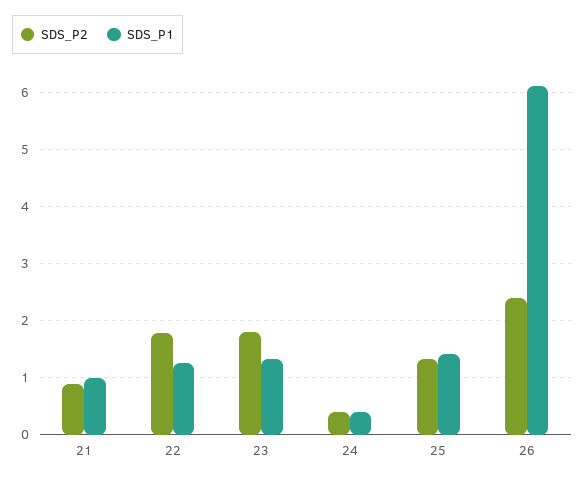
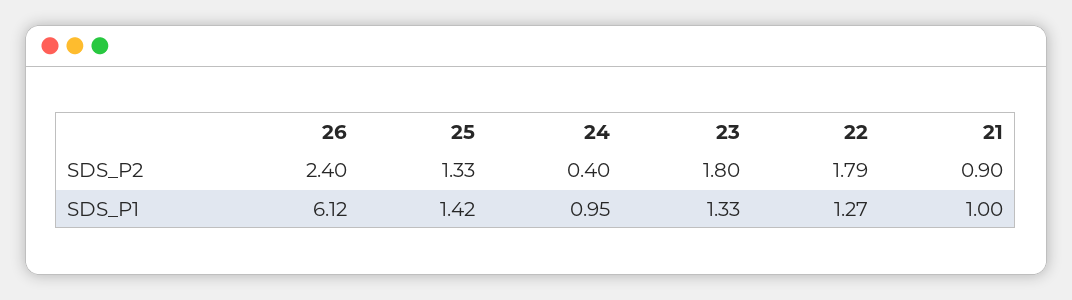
  {
    "SDS_P2": {
      "21": 0.9,
      "22": 1.79,
      "23": 1.8,
      "24": 0.4,
      "25": 1.33,
      "26": 2.4
    },
    "SDS_P1": {
      "21": 1,
      "22": 1.27,
      "23": 1.33,
-     "24": 0.4,
+     "24": 0.95,
      "25": 1.42,
      "26": 6.12
    }
  }

